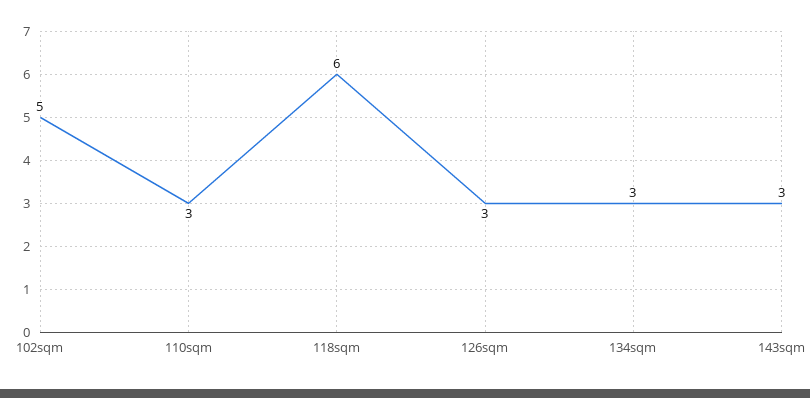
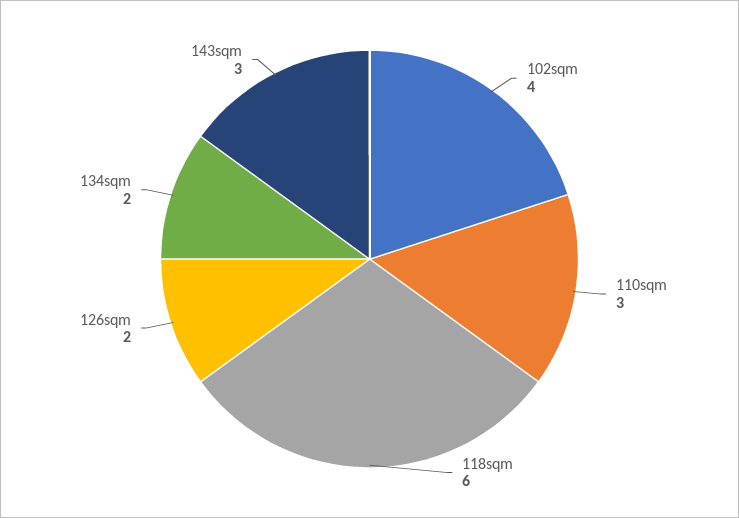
  {
-   "102sqm": 5,
+   "102sqm": 4,
    "110sqm": 3,
    "118sqm": 6,
-   "126sqm": 3,
+   "126sqm": 2,
-   "134sqm": 3,
+   "134sqm": 2,
    "143sqm": 3
  }

